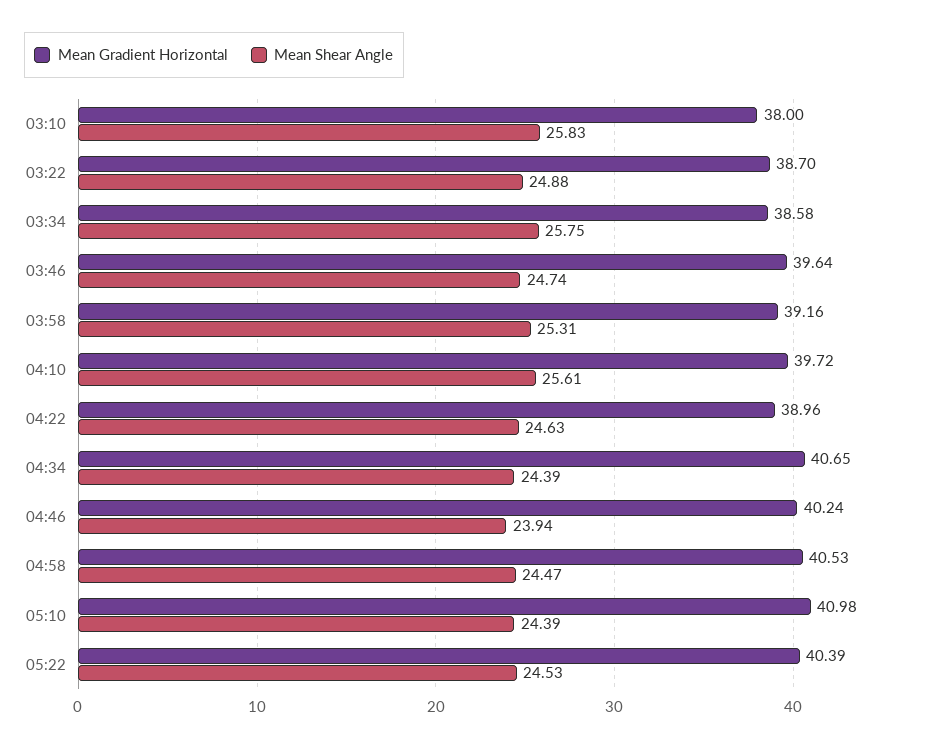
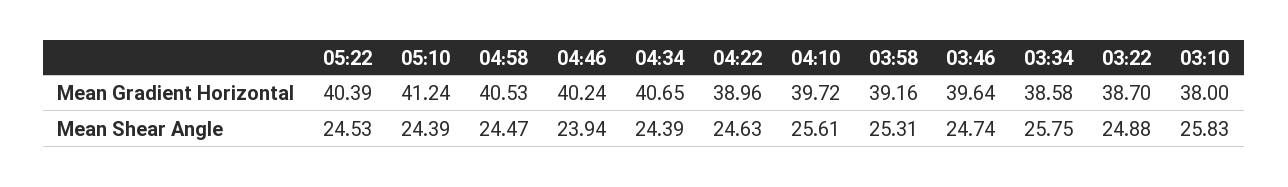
  {
    "Mean Gradient Horizontal": {
      "03:10": 38,
      "03:22": 38.7,
      "03:34": 38.58,
      "03:46": 39.64,
      "03:58": 39.16,
      "04:10": 39.72,
      "04:22": 38.96,
      "04:34": 40.65,
      "04:46": 40.24,
      "04:58": 40.53,
-     "05:10": 40.98,
+     "05:10": 41.24,
      "05:22": 40.39
    },
    "Mean Shear Angle": {
      "03:10": 25.83,
      "03:22": 24.88,
      "03:34": 25.75,
      "03:46": 24.74,
      "03:58": 25.31,
      "04:10": 25.61,
      "04:22": 24.63,
      "04:34": 24.39,
      "04:46": 23.94,
      "04:58": 24.47,
      "05:10": 24.39,
      "05:22": 24.53
    }
  }

